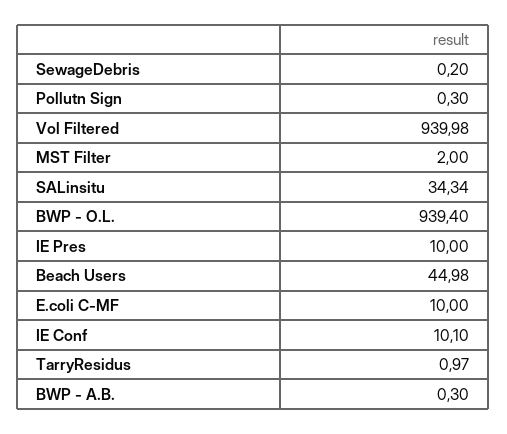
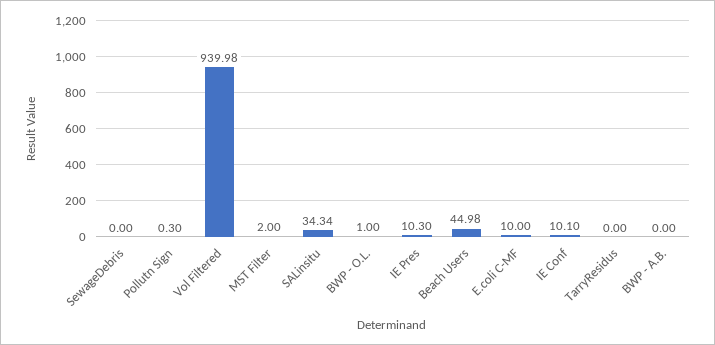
  {
-   "SewageDebris": 0.2,
+   "SewageDebris": 0,
    "Pollutn Sign": 0.3,
    "Vol Filtered": 939.98,
    "MST Filter": 2,
    "SALinsitu": 34.34,
-   "BWP - O.L.": 939.4,
+   "BWP - O.L.": 1,
-   "IE Pres": 10,
+   "IE Pres": 10.3,
    "Beach Users": 44.98,
    "E.coli C-MF": 10,
    "IE Conf": 10.1,
-   "TarryResidus": 0.97,
+   "TarryResidus": 0,
-   "BWP - A.B.": 0.3
+   "BWP - A.B.": 0
  }

